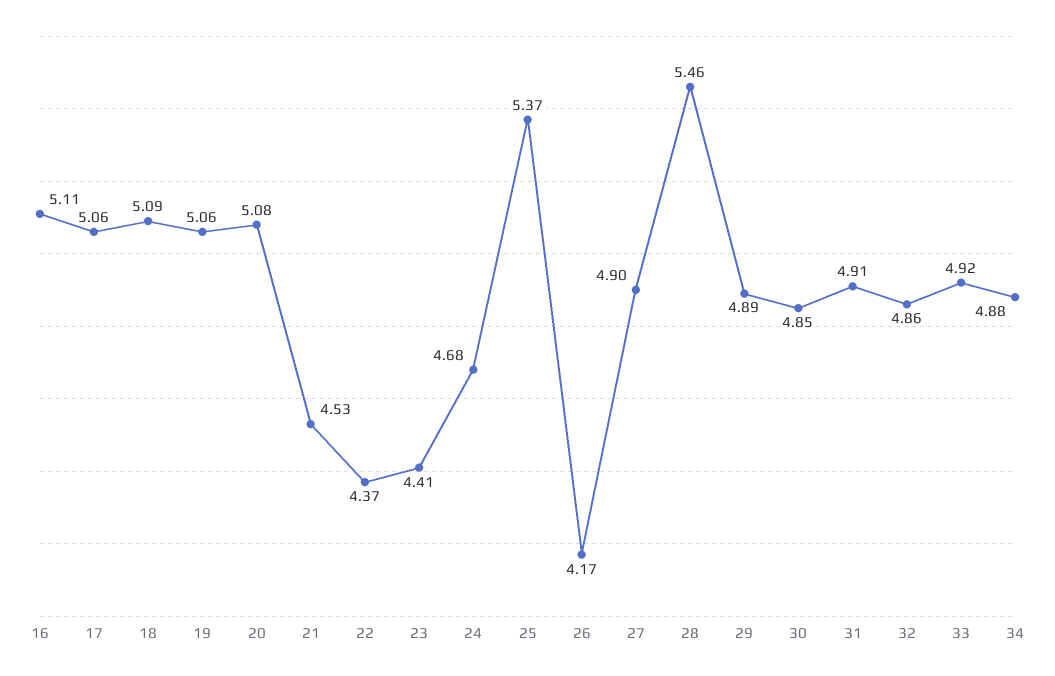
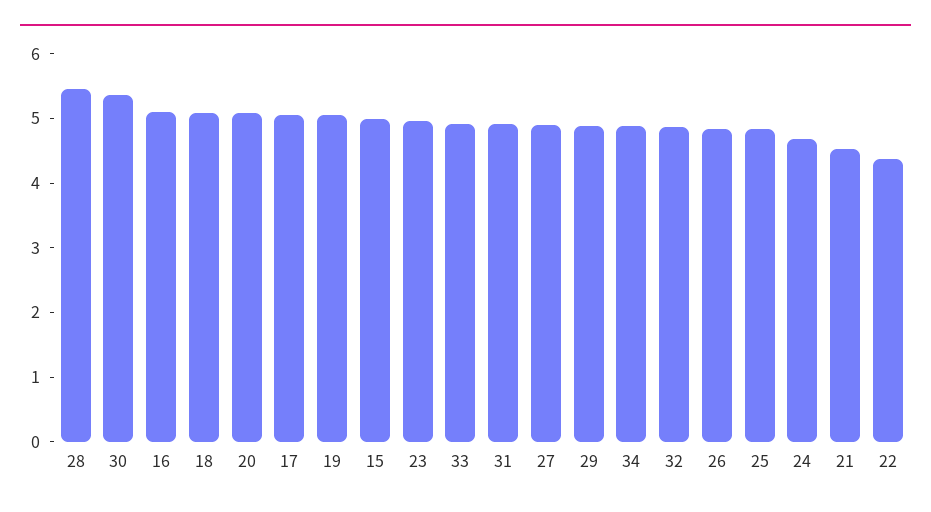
  {
    "16": 5.11,
    "17": 5.06,
    "18": 5.09,
    "19": 5.06,
    "20": 5.08,
    "21": 4.53,
    "22": 4.37,
-   "23": 4.41,
+   "23": 5,
    "24": 4.68,
-   "25": 5.37,
+   "25": 4.8,
-   "26": 4.17,
+   "26": 4.8,
    "27": 4.9,
    "28": 5.46,
    "29": 4.89,
-   "30": 4.85,
+   "30": 5.4,
    "31": 4.91,
    "32": 4.86,
    "33": 4.92,
-   "34": 4.88
+   "34": 4.88,
+   "15": 5
  }

